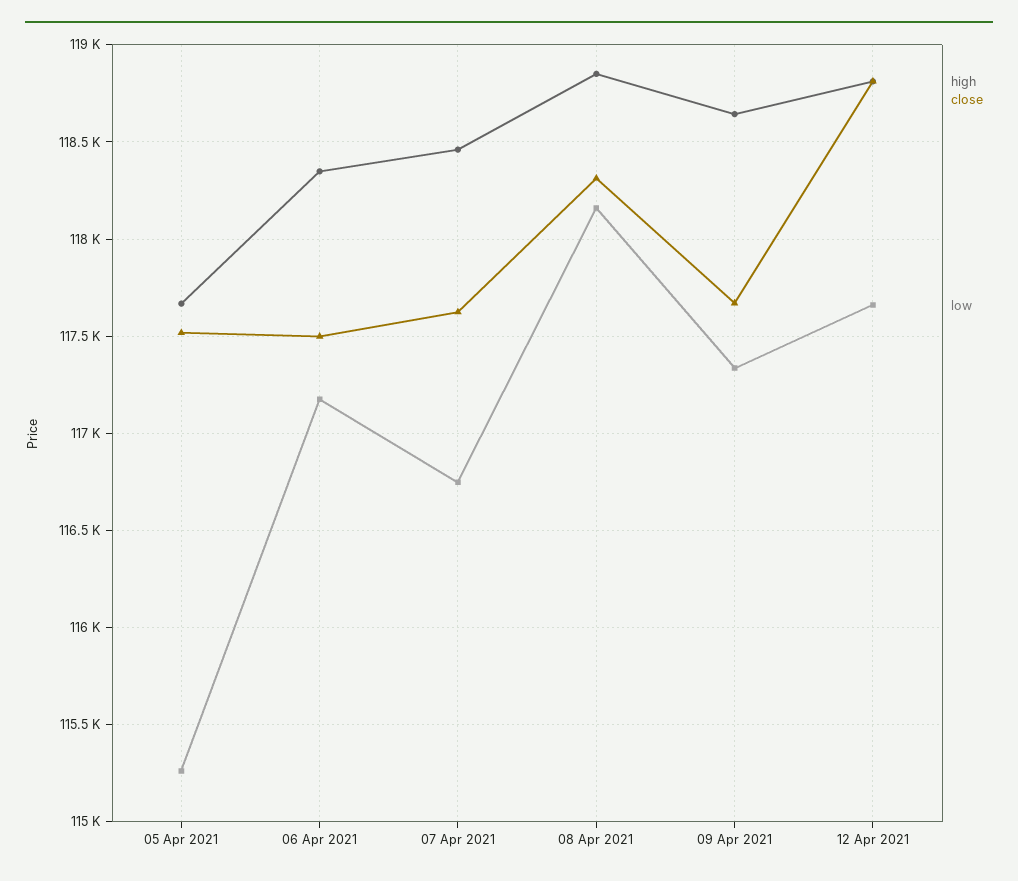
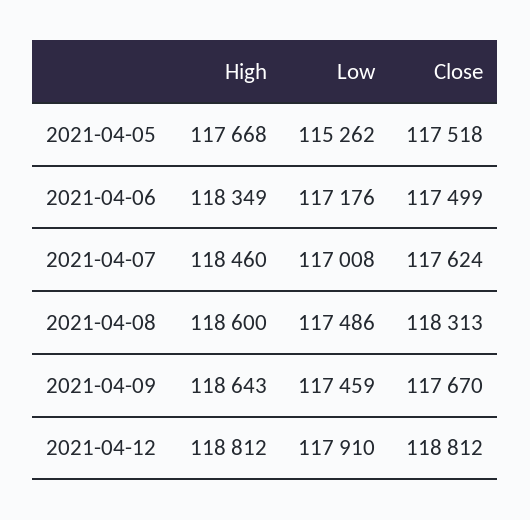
  {
    "high": {
      "05 Apr 2021": 117668,
      "06 Apr 2021": 118349,
      "07 Apr 2021": 118460,
-     "08 Apr 2021": 118850,
+     "08 Apr 2021": 118600,
      "09 Apr 2021": 118643,
      "12 Apr 2021": 118812
    },
    "close": {
      "05 Apr 2021": 117518,
      "06 Apr 2021": 117499,
      "07 Apr 2021": 117624,
      "08 Apr 2021": 118313,
      "09 Apr 2021": 117670,
      "12 Apr 2021": 118812
    },
    "low": {
      "05 Apr 2021": 115262,
      "06 Apr 2021": 117176,
-     "07 Apr 2021": 116750,
+     "07 Apr 2021": 117008,
-     "08 Apr 2021": 118150,
+     "08 Apr 2021": 117486,
-     "09 Apr 2021": 117350,
+     "09 Apr 2021": 117459,
-     "12 Apr 2021": 117650
+     "12 Apr 2021": 117910
    }
  }

